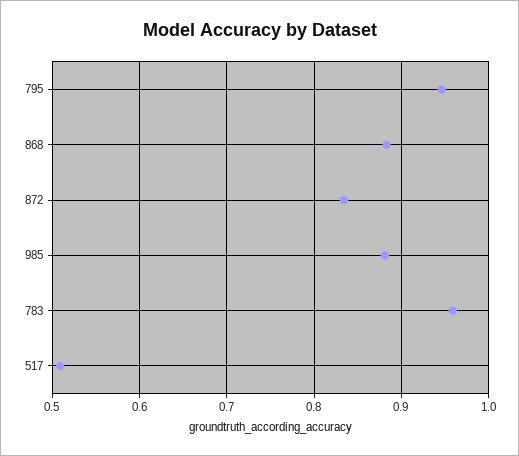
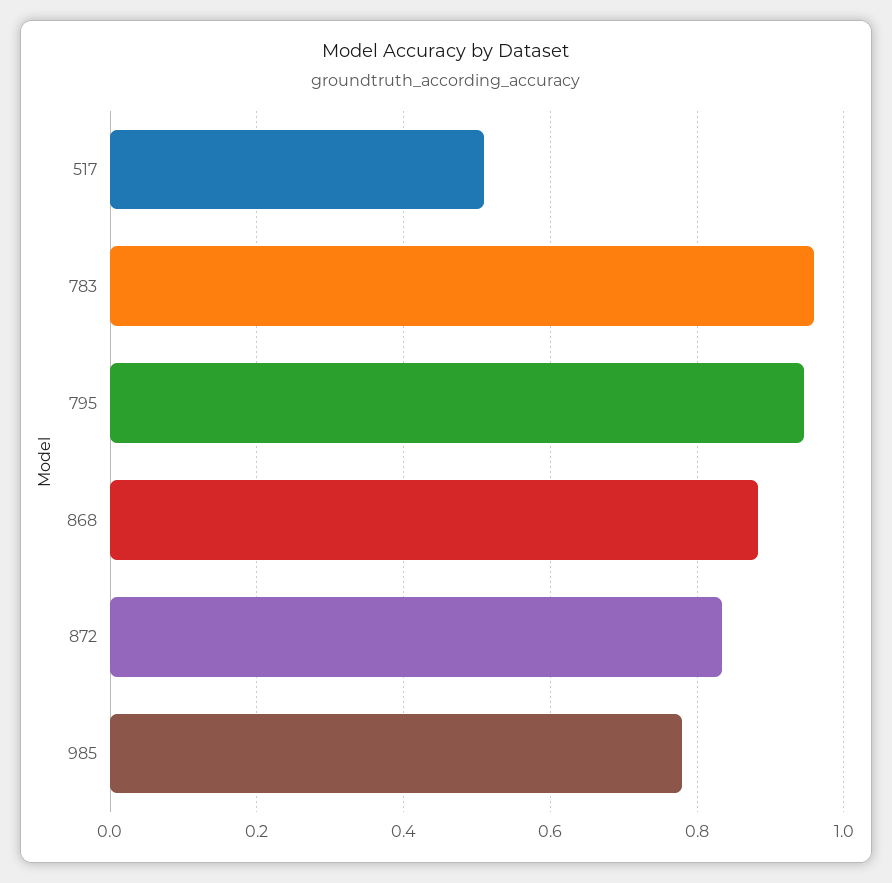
  {
    "795": 0.95,
    "868": 0.88,
    "872": 0.83,
-   "985": 0.88,
+   "985": 0.78,
    "783": 0.96,
    "517": 0.51
  }

